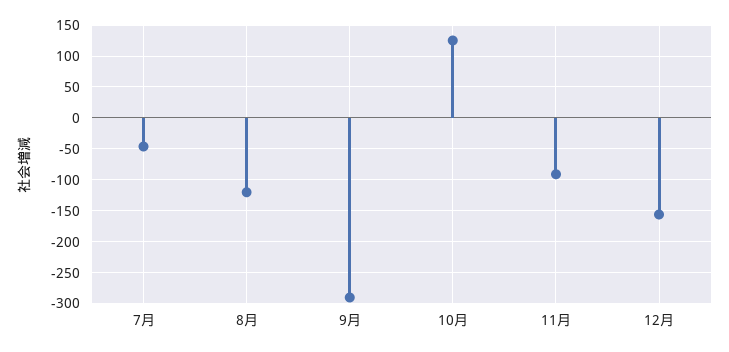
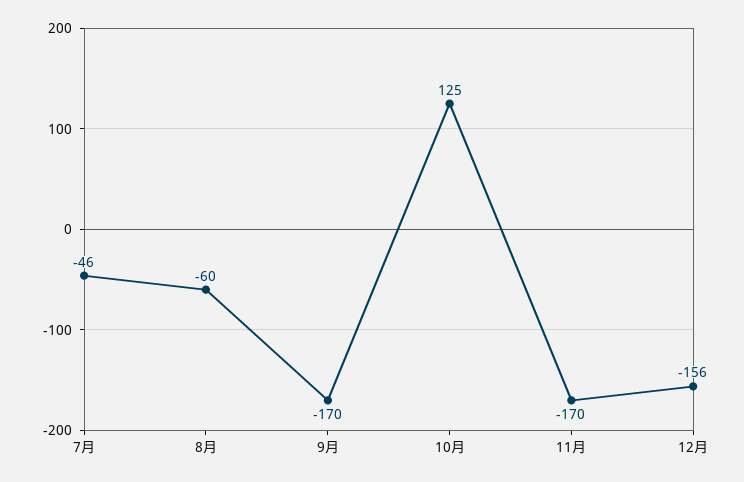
  {
    "7月": -46,
-   "8月": -120,
+   "8月": -60,
-   "9月": -290,
+   "9月": -170,
    "10月": 125,
-   "11月": -90,
+   "11月": -170,
    "12月": -156
  }

